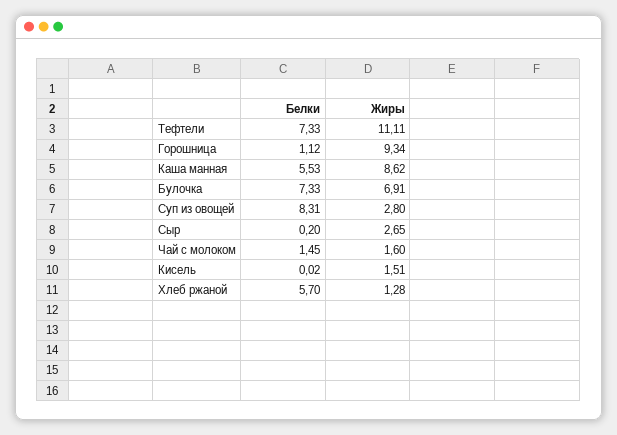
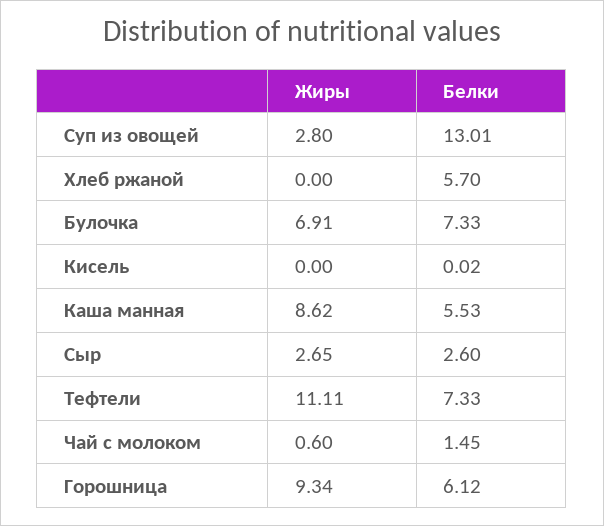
  {
    "Белки": {
      "Тефтели": 7.33,
-     "Горошница": 1.12,
+     "Горошница": 6.12,
      "Каша манная": 5.53,
      "Булочка": 7.33,
-     "Суп из овощей": 8.31,
+     "Суп из овощей": 13.01,
-     "Сыр": 0.2,
+     "Сыр": 2.6,
      "Чай с молоком": 1.45,
      "Кисель": 0.02,
      "Хлеб ржаной": 5.7
    },
    "Жиры": {
      "Тефтели": 11.11,
      "Горошница": 9.34,
      "Каша манная": 8.62,
      "Булочка": 6.91,
      "Суп из овощей": 2.8,
      "Сыр": 2.65,
-     "Чай с молоком": 1.6,
+     "Чай с молоком": 0.6,
-     "Кисель": 1.51,
+     "Кисель": 0,
-     "Хлеб ржаной": 1.28
+     "Хлеб ржаной": 0
    }
  }

